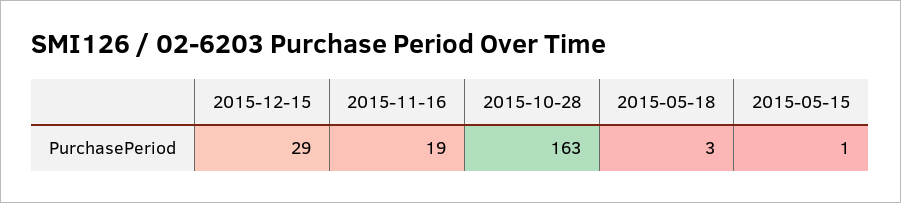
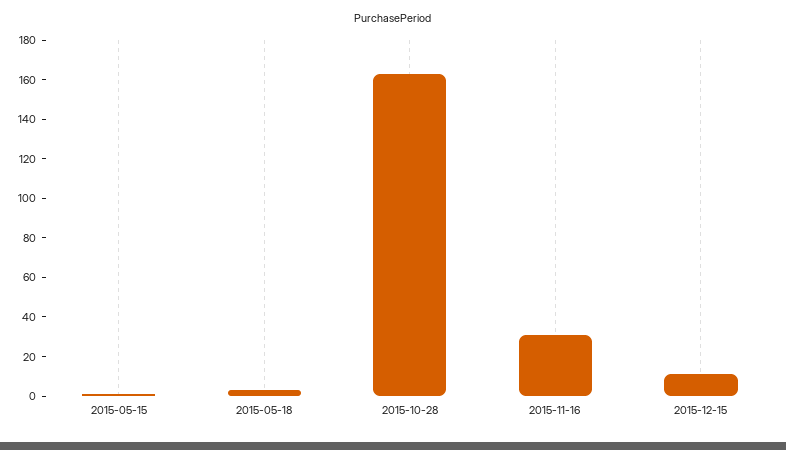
  {
-   "2015-12-15": 29,
+   "2015-12-15": 10,
-   "2015-11-16": 19,
+   "2015-11-16": 30,
    "2015-10-28": 163,
    "2015-05-18": 3,
    "2015-05-15": 1
  }

